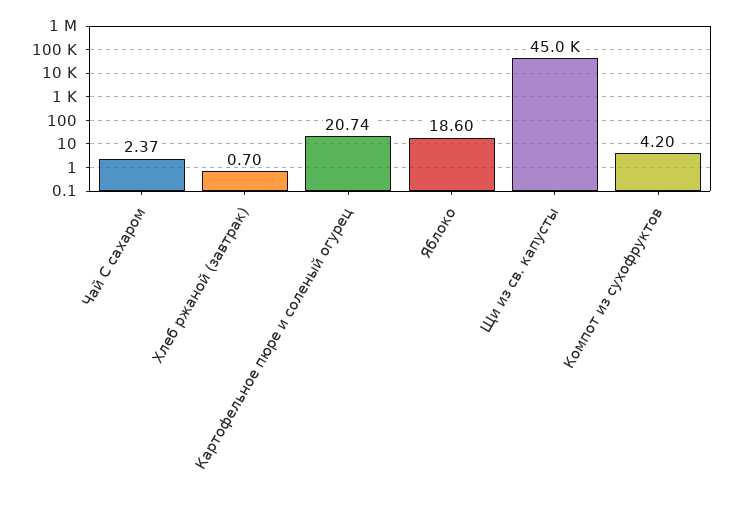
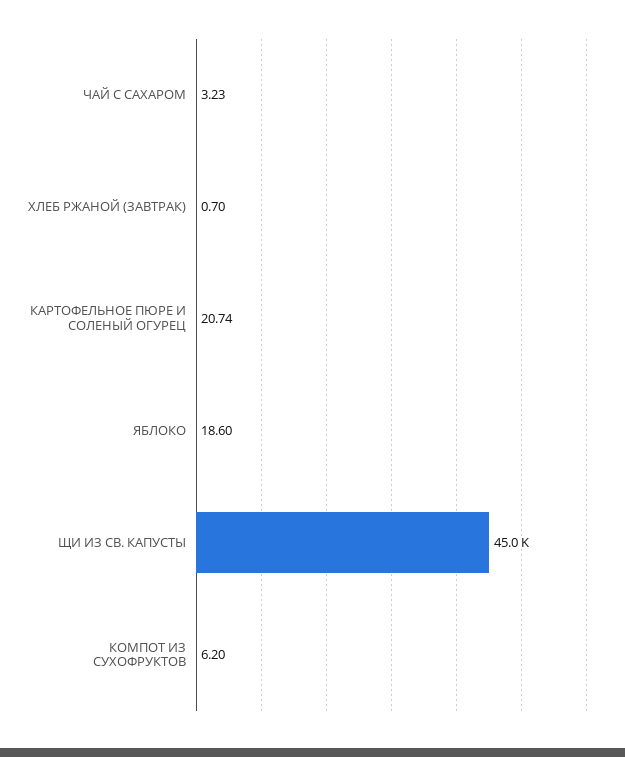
  {
-   "Чай С сахаром": 2.37,
+   "Чай С сахаром": 3.23,
    "Хлеб ржаной (завтрак)": 0.7,
    "Картофельное пюре и соленый огурец": 20.74,
    "Яблоко": 18.6,
    "Щи из св. капусты": 45000,
-   "Компот из сухофруктов": 4.2
+   "Компот из сухофруктов": 6.2
  }

